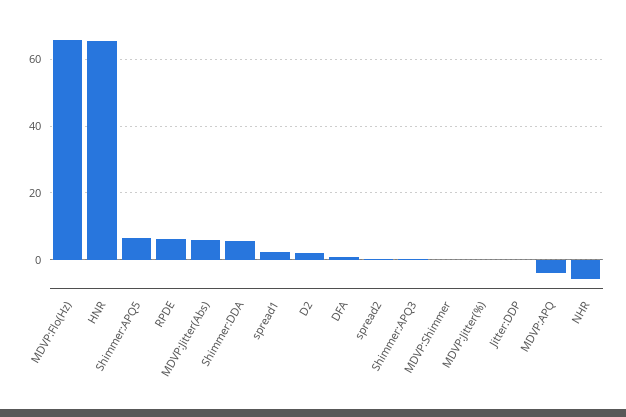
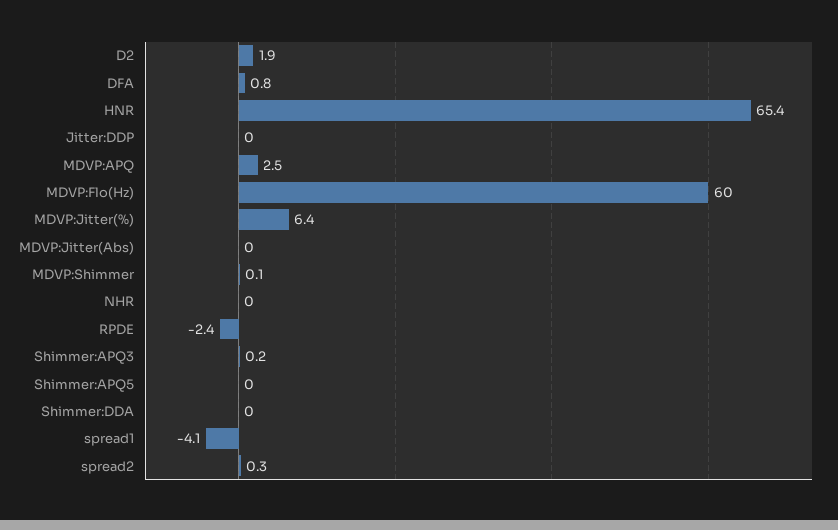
  {
-   "MDVP:Flo(Hz)": 66,
+   "MDVP:Flo(Hz)": 60,
    "HNR": 65.4,
-   "Shimmer:APQ5": 6,
+   "Shimmer:APQ5": 0,
-   "RPDE": 6,
+   "RPDE": -2.4,
-   "MDVP:Jitter(Abs)": 6,
+   "MDVP:Jitter(Abs)": 0,
-   "Shimmer:DDA": 6,
+   "Shimmer:DDA": 0,
-   "spread1": 2,
+   "spread1": -4.1,
    "D2": 1.9,
    "DFA": 0.8,
    "spread2": 0.3,
    "Shimmer:APQ3": 0.2,
    "MDVP:Shimmer": 0.1,
-   "MDVP:Jitter(%)": 0,
+   "MDVP:Jitter(%)": 6.4,
    "Jitter:DDP": 0,
-   "MDVP:APQ": -4,
+   "MDVP:APQ": 2.5,
-   "NHR": -6
+   "NHR": 0
  }

